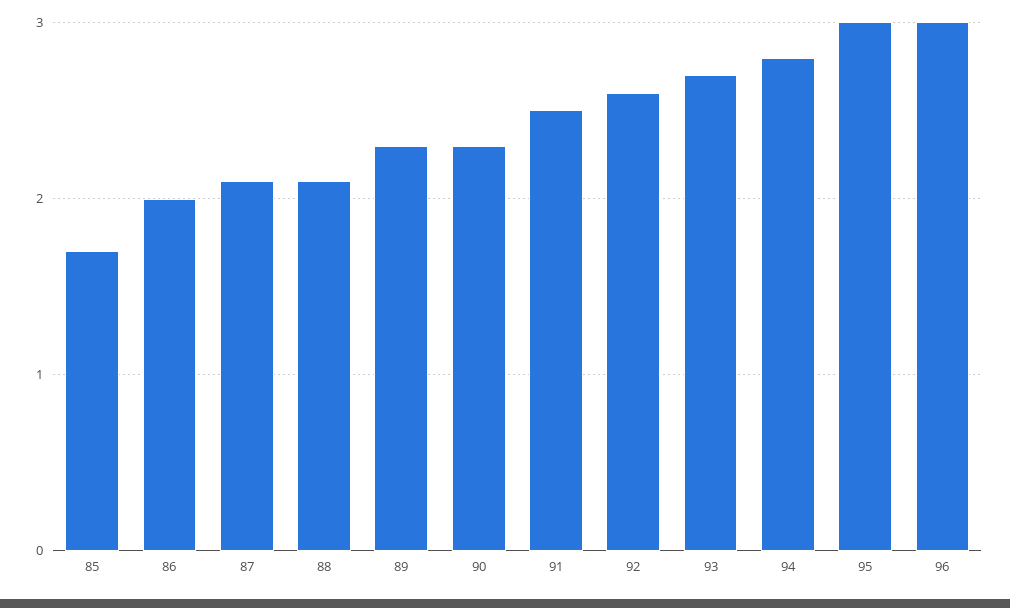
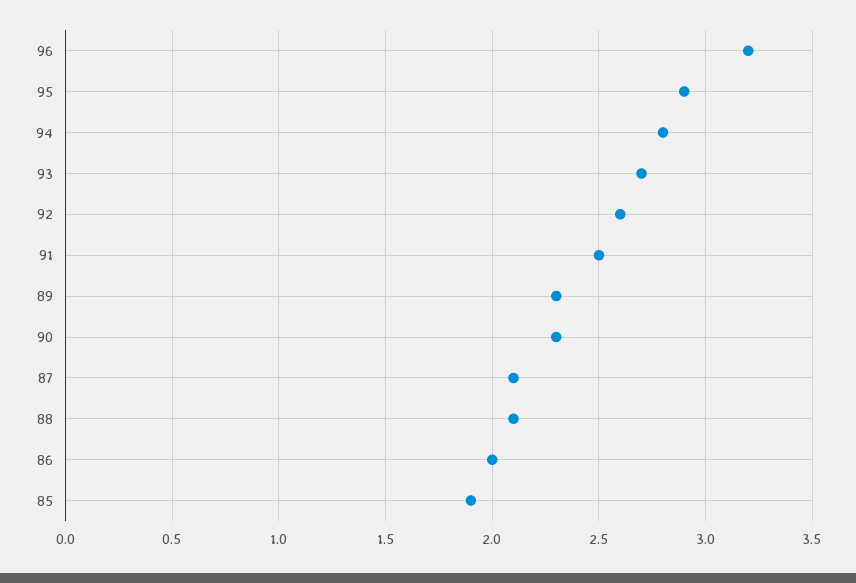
  {
-   "85": 1.7,
+   "85": 1.9,
    "86": 2,
    "87": 2.1,
    "88": 2.1,
    "89": 2.3,
    "90": 2.3,
    "91": 2.5,
    "92": 2.6,
    "93": 2.7,
    "94": 2.8,
-   "95": 3,
+   "95": 2.9,
-   "96": 3
+   "96": 3.2
  }

